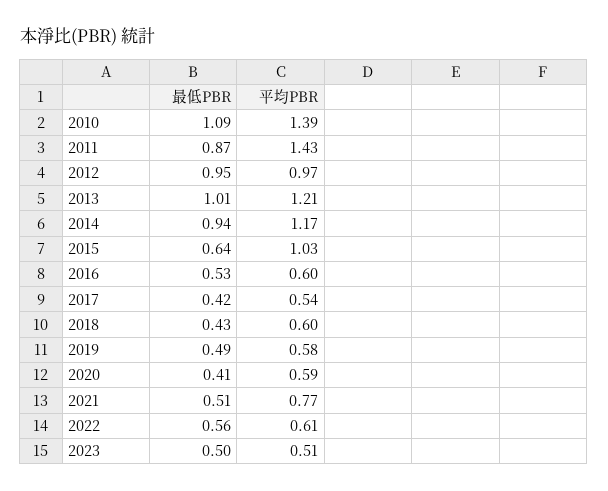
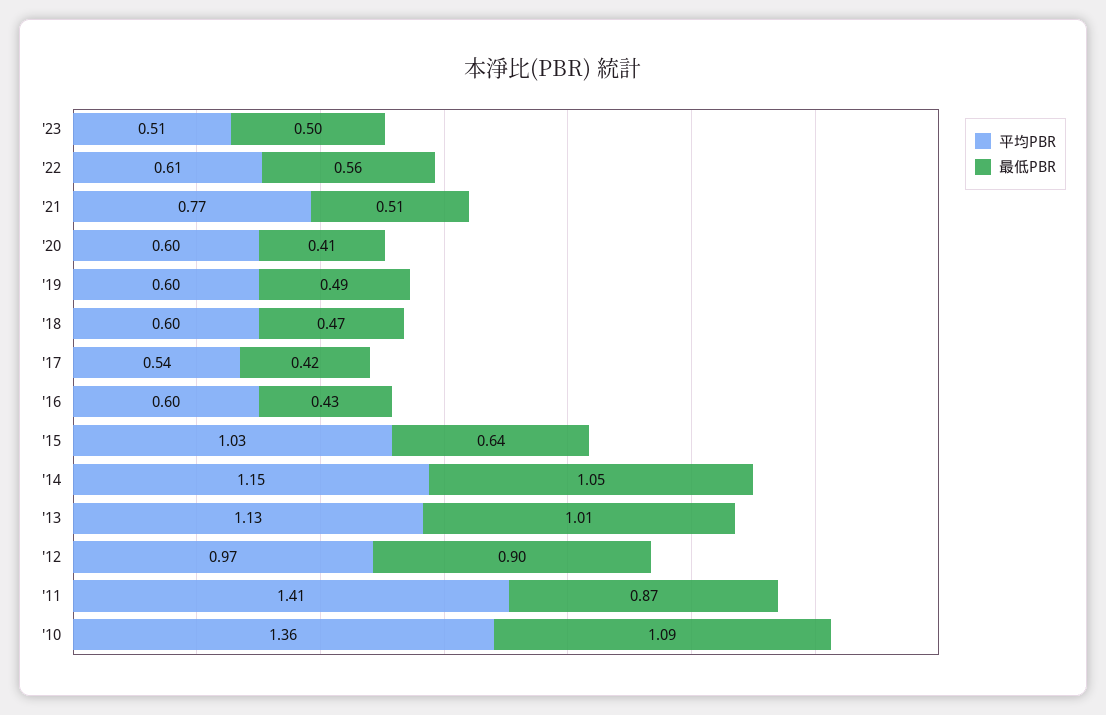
  {
    "最低PBR": {
      "2010": 1.09,
      "2011": 0.87,
-     "2012": 0.95,
+     "2012": 0.9,
      "2013": 1.01,
-     "2014": 0.94,
+     "2014": 1.05,
      "2015": 0.64,
-     "2016": 0.53,
+     "2016": 0.43,
      "2017": 0.42,
-     "2018": 0.43,
+     "2018": 0.47,
      "2019": 0.49,
      "2020": 0.41,
      "2021": 0.51,
      "2022": 0.56,
      "2023": 0.5
    },
    "平均PBR": {
-     "2010": 1.39,
+     "2010": 1.36,
-     "2011": 1.43,
+     "2011": 1.41,
      "2012": 0.97,
-     "2013": 1.21,
+     "2013": 1.13,
-     "2014": 1.17,
+     "2014": 1.15,
      "2015": 1.03,
      "2016": 0.6,
      "2017": 0.54,
      "2018": 0.6,
-     "2019": 0.58,
+     "2019": 0.6,
-     "2020": 0.59,
+     "2020": 0.6,
      "2021": 0.77,
      "2022": 0.61,
      "2023": 0.51
    }
  }

